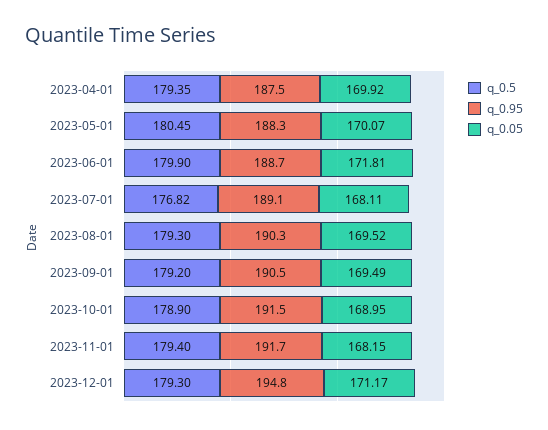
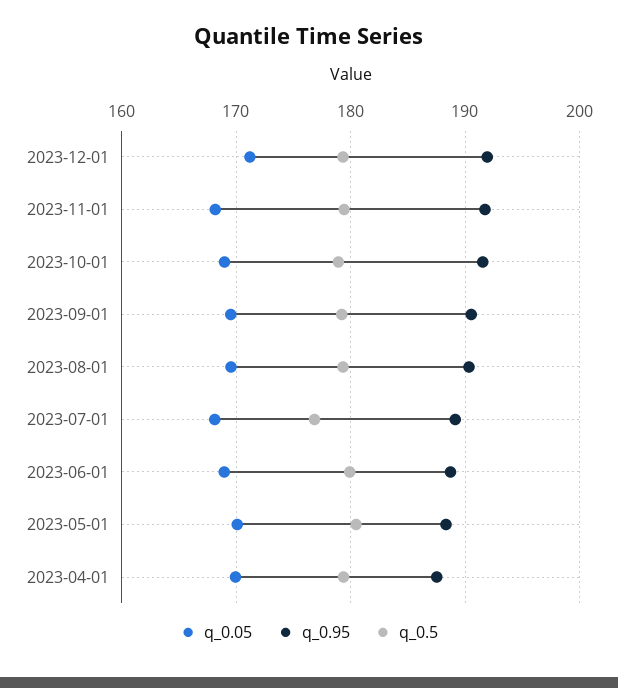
  {
    "q_0.5": {
      "2023-04-01": 179.35,
      "2023-05-01": 180.45,
      "2023-06-01": 179.9,
      "2023-07-01": 176.82,
      "2023-08-01": 179.3,
      "2023-09-01": 179.2,
      "2023-10-01": 178.9,
      "2023-11-01": 179.4,
      "2023-12-01": 179.3
    },
    "q_0.95": {
      "2023-04-01": 187.5,
      "2023-05-01": 188.3,
      "2023-06-01": 188.7,
      "2023-07-01": 189.1,
      "2023-08-01": 190.3,
      "2023-09-01": 190.5,
      "2023-10-01": 191.5,
      "2023-11-01": 191.7,
-     "2023-12-01": 194.8
+     "2023-12-01": 192
    },
    "q_0.05": {
      "2023-04-01": 169.92,
      "2023-05-01": 170.07,
-     "2023-06-01": 171.81,
+     "2023-06-01": 169,
      "2023-07-01": 168.11,
      "2023-08-01": 169.52,
      "2023-09-01": 169.49,
      "2023-10-01": 168.95,
      "2023-11-01": 168.15,
      "2023-12-01": 171.17
    }
  }

